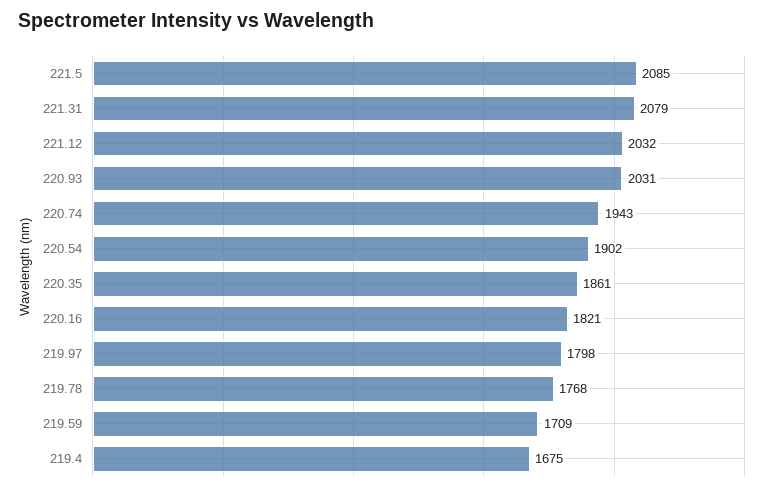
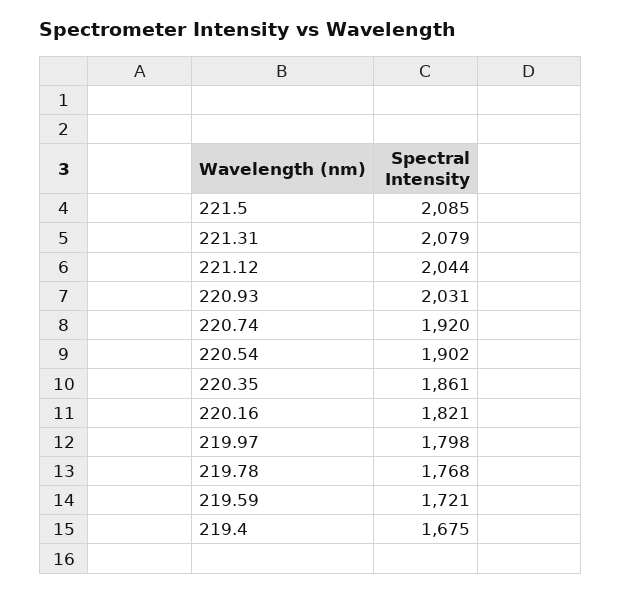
  {
    "221.5": 2085,
    "221.31": 2079,
-   "221.12": 2032,
+   "221.12": 2044,
    "220.93": 2031,
-   "220.74": 1943,
+   "220.74": 1920,
    "220.54": 1902,
    "220.35": 1861,
    "220.16": 1821,
    "219.97": 1798,
    "219.78": 1768,
-   "219.59": 1709,
+   "219.59": 1721,
    "219.4": 1675
  }

